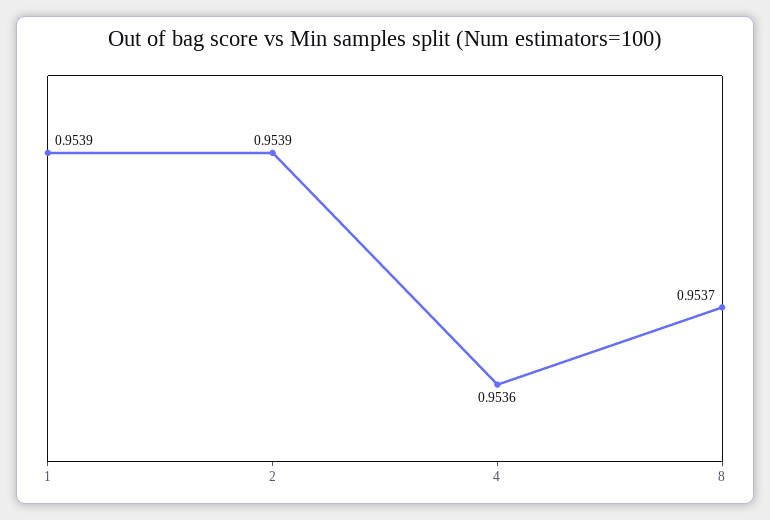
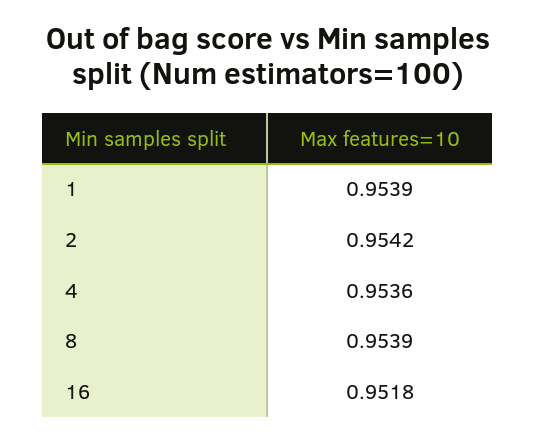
  {
    "1": 0.9539,
-   "2": 0.9539,
+   "2": 0.9542,
    "4": 0.9536,
-   "8": 0.9537
+   "8": 0.9539,
+   "16": 0.9518
  }

